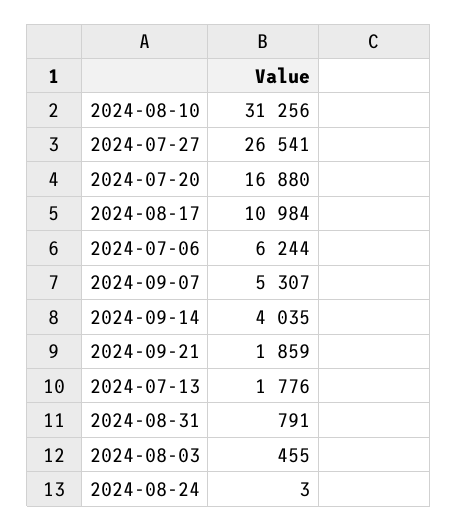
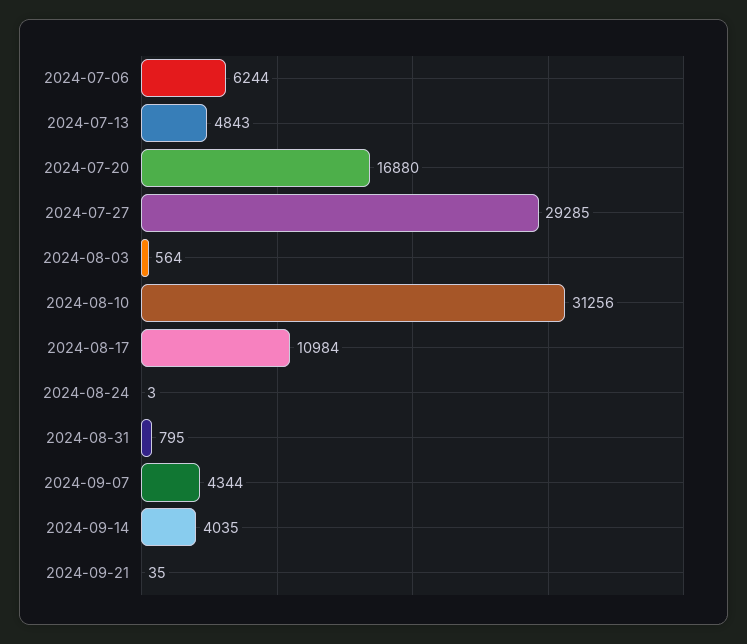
  {
    "2024-08-10": 31256,
-   "2024-07-27": 26541,
+   "2024-07-27": 29285,
    "2024-07-20": 16880,
    "2024-08-17": 10984,
    "2024-07-06": 6244,
-   "2024-09-07": 5307,
+   "2024-09-07": 4344,
    "2024-09-14": 4035,
-   "2024-09-21": 1859,
+   "2024-09-21": 35,
-   "2024-07-13": 1776,
+   "2024-07-13": 4843,
-   "2024-08-31": 791,
+   "2024-08-31": 795,
-   "2024-08-03": 455,
+   "2024-08-03": 564,
    "2024-08-24": 3
  }

